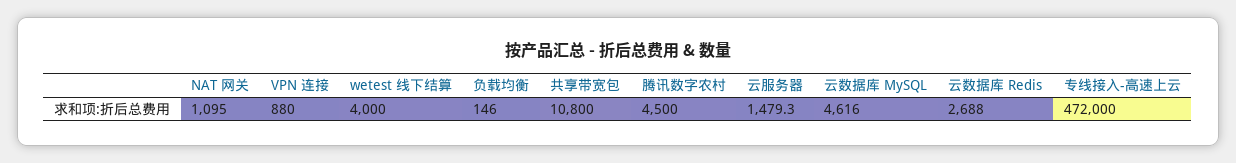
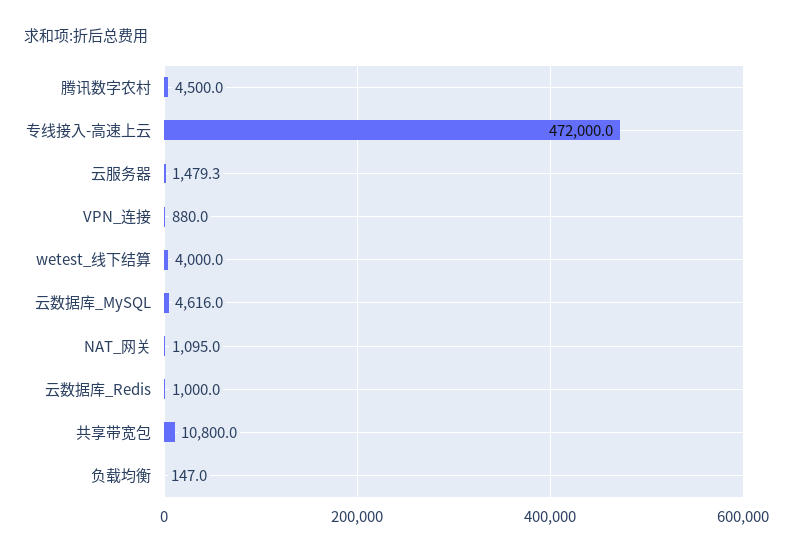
  {
    "NAT 网关": 1095,
    "VPN 连接": 880,
    "wetest 线下结算": 4000,
-   "负载均衡": 146,
+   "负载均衡": 147,
    "共享带宽包": 10800,
    "腾讯数字农村": 4500,
    "云服务器": 1479.3,
    "云数据库 MySQL": 4616,
-   "云数据库 Redis": 2688,
+   "云数据库 Redis": 1000,
    "专线接入-高速上云": 472000
  }

